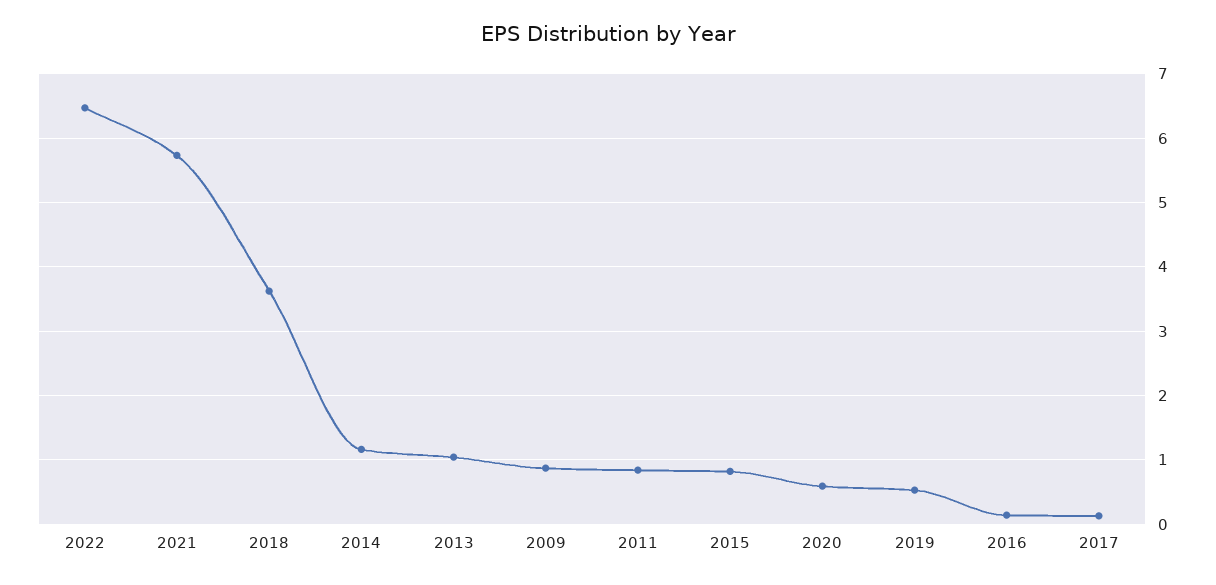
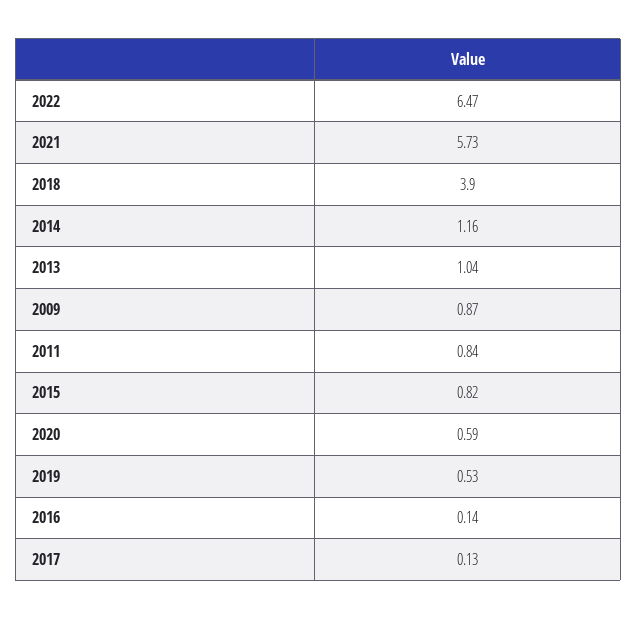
  {
    "2022": 6.47,
    "2021": 5.73,
-   "2018": 3.6,
+   "2018": 3.9,
    "2014": 1.16,
    "2013": 1.04,
    "2009": 0.87,
    "2011": 0.84,
    "2015": 0.82,
    "2020": 0.59,
    "2019": 0.53,
    "2016": 0.14,
    "2017": 0.13
  }

